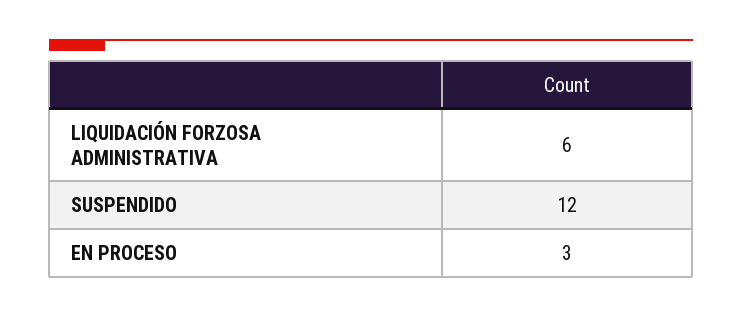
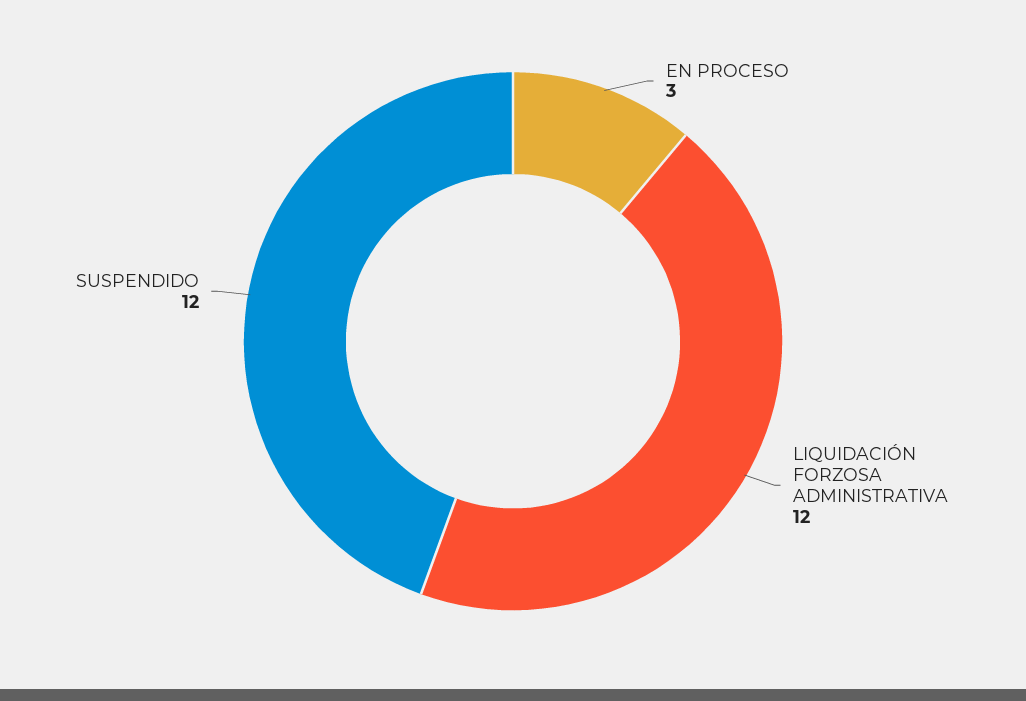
  {
-   "LIQUIDACIÓN FORZOSA ADMINISTRATIVA": 6,
+   "LIQUIDACIÓN FORZOSA ADMINISTRATIVA": 12,
    "SUSPENDIDO": 12,
    "EN PROCESO": 3
  }

